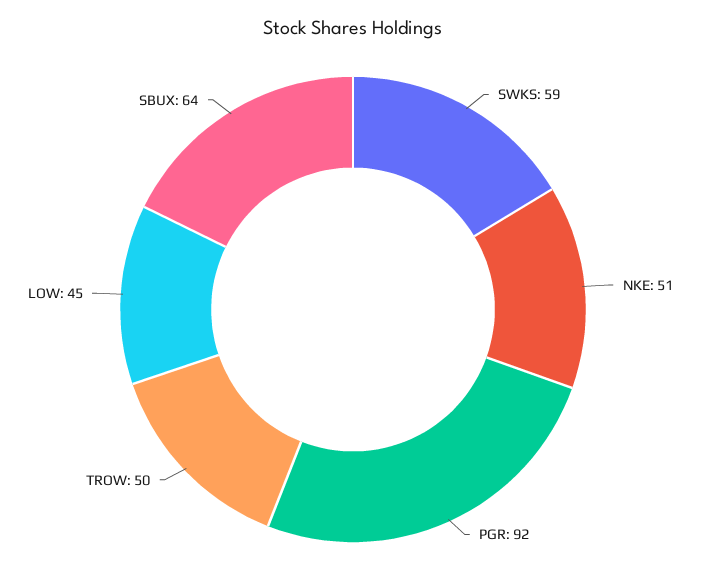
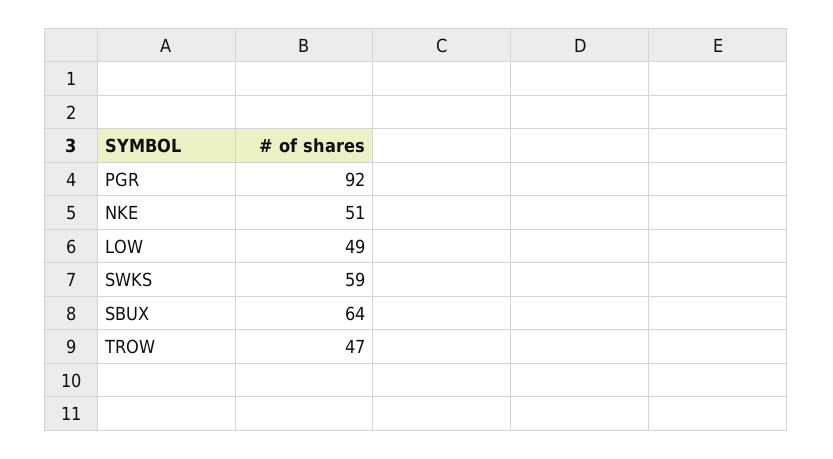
  {
    "SWKS": 59,
    "NKE": 51,
    "PGR": 92,
-   "TROW": 50,
+   "TROW": 47,
-   "LOW": 45,
+   "LOW": 49,
    "SBUX": 64
  }

